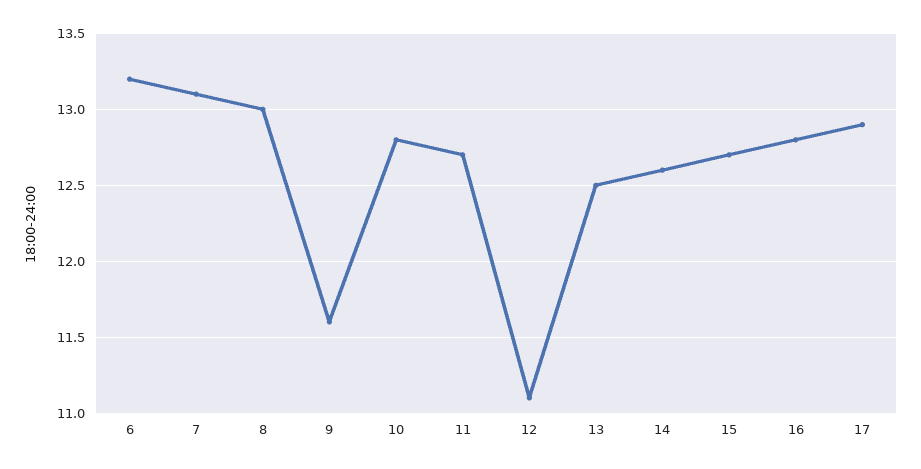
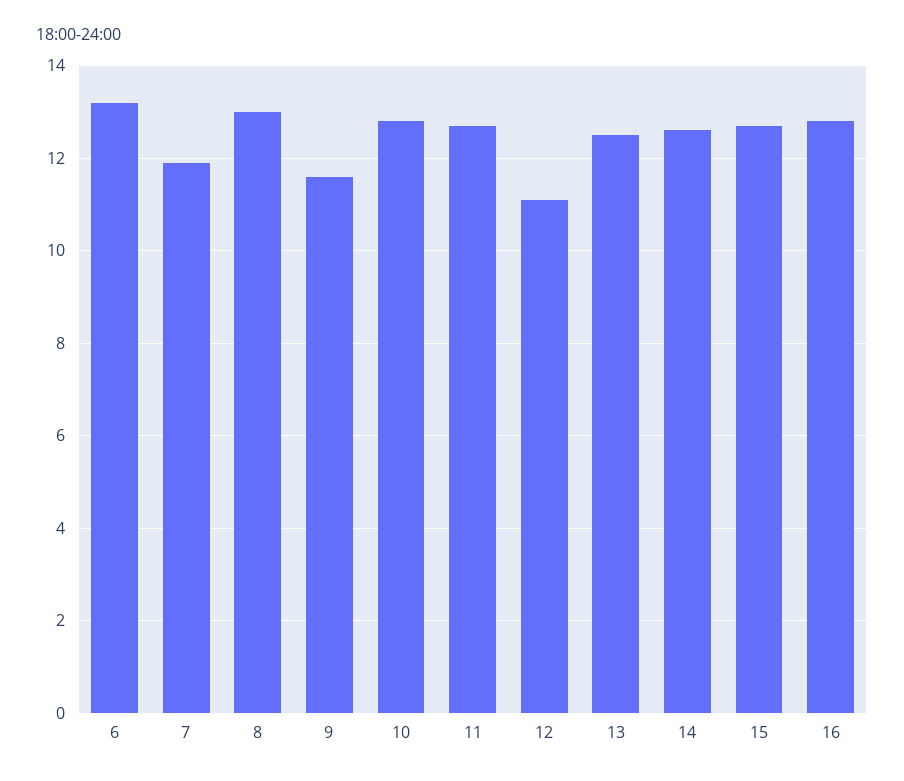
  {
    "6": 13.2,
-   "7": 13.1,
+   "7": 12,
    "8": 13,
    "9": 11.6,
    "10": 12.8,
    "11": 12.7,
    "12": 11.1,
    "13": 12.5,
    "14": 12.6,
    "15": 12.7,
-   "16": 12.8,
+   "16": 12.8
-   "17": 12.9
  }

